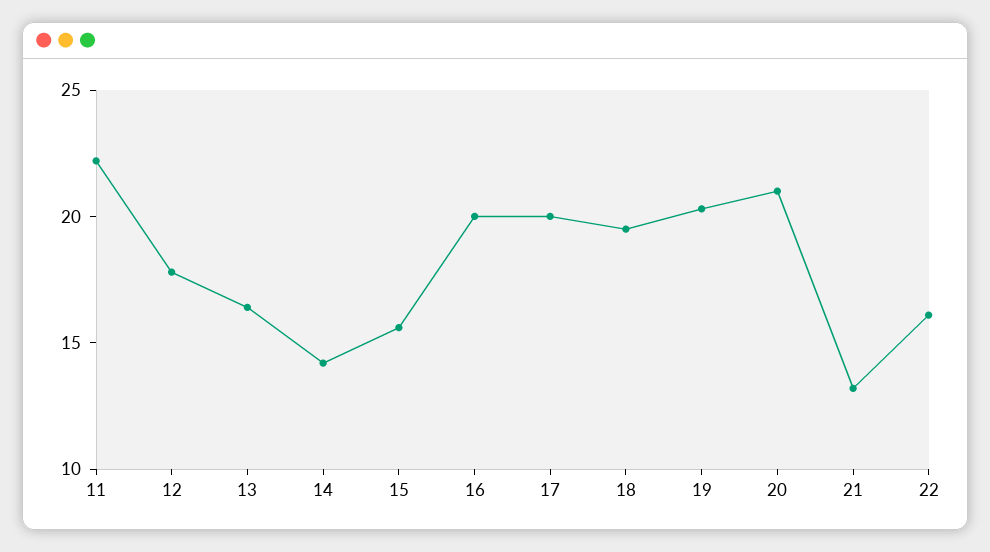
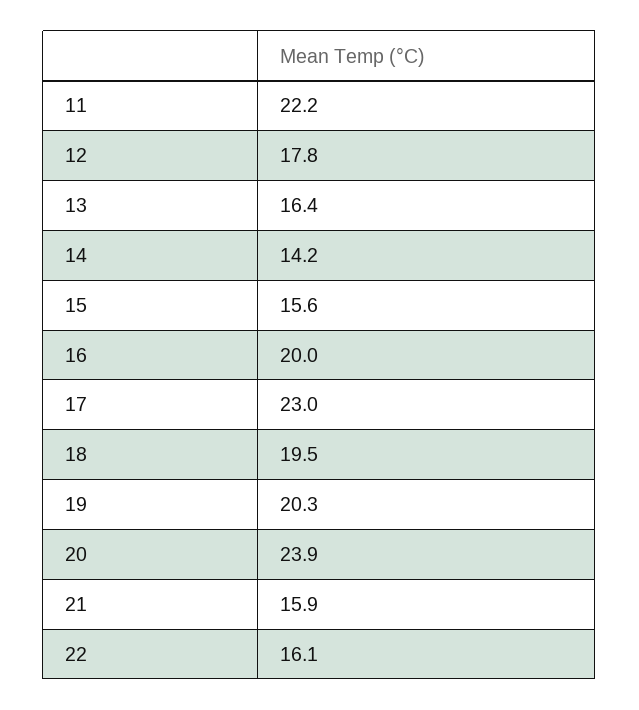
  {
    "11": 22.2,
    "12": 17.8,
    "13": 16.4,
    "14": 14.2,
    "15": 15.6,
    "16": 20,
-   "17": 20,
+   "17": 23,
    "18": 19.5,
    "19": 20.3,
-   "20": 21,
+   "20": 23.9,
-   "21": 13,
+   "21": 15.9,
    "22": 16.1
  }

